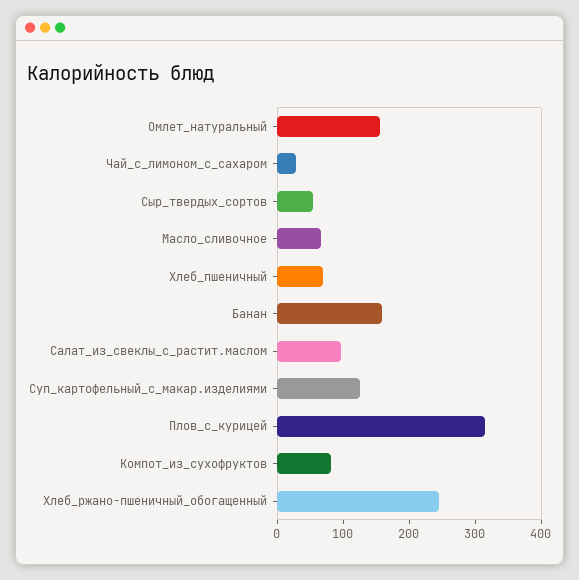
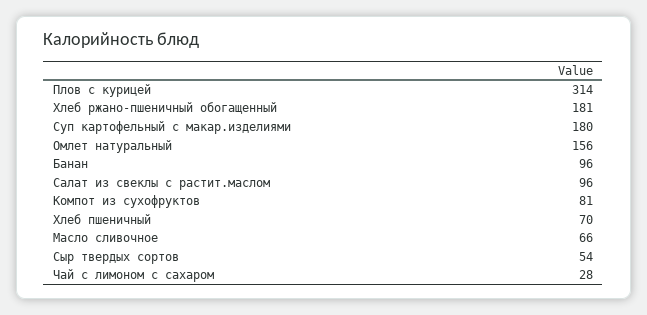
  {
    "Омлет_натуральный": 156,
    "Чай_с_лимоном_с_сахаром": 28,
    "Сыр_твердых_сортов": 54,
    "Масло_сливочное": 66,
    "Хлеб_пшеничный": 70,
-   "Банан": 160,
+   "Банан": 96,
    "Салат_из_свеклы_с_растит.маслом": 96,
-   "Суп_картофельный_с_макар.изделиями": 120,
+   "Суп_картофельный_с_макар.изделиями": 180,
    "Плов_с_курицей": 314,
    "Компот_из_сухофруктов": 81,
-   "Хлеб_ржано-пшеничный_обогащенный": 240
+   "Хлеб_ржано-пшеничный_обогащенный": 181
  }

